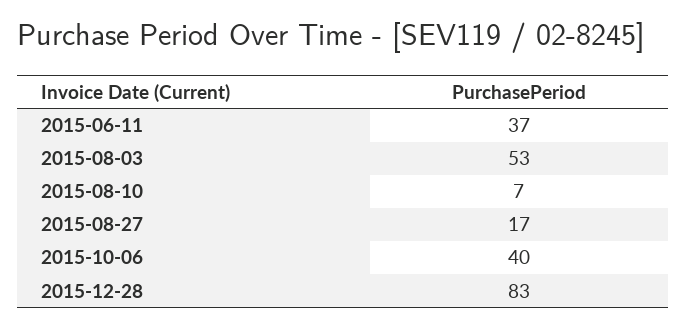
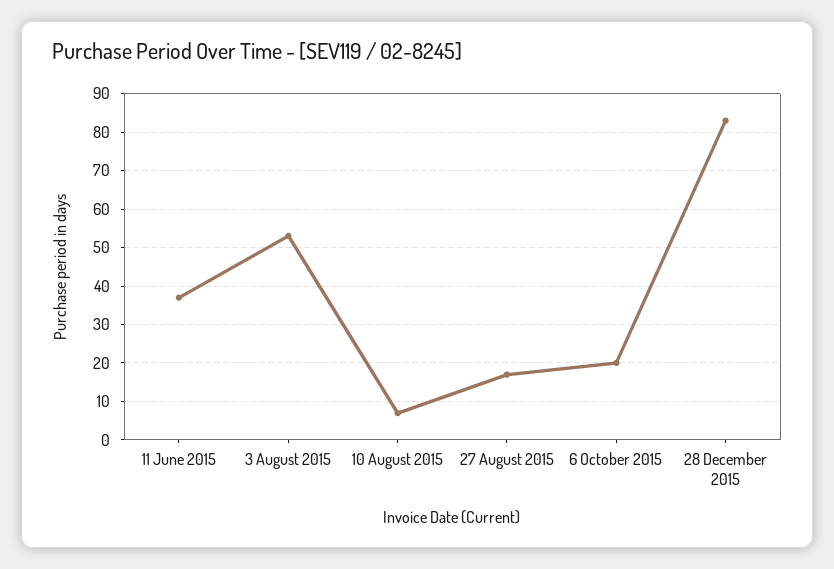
  {
    "2015-06-11": 37,
    "2015-08-03": 53,
    "2015-08-10": 7,
    "2015-08-27": 17,
-   "2015-10-06": 40,
+   "2015-10-06": 20,
    "2015-12-28": 83
  }

